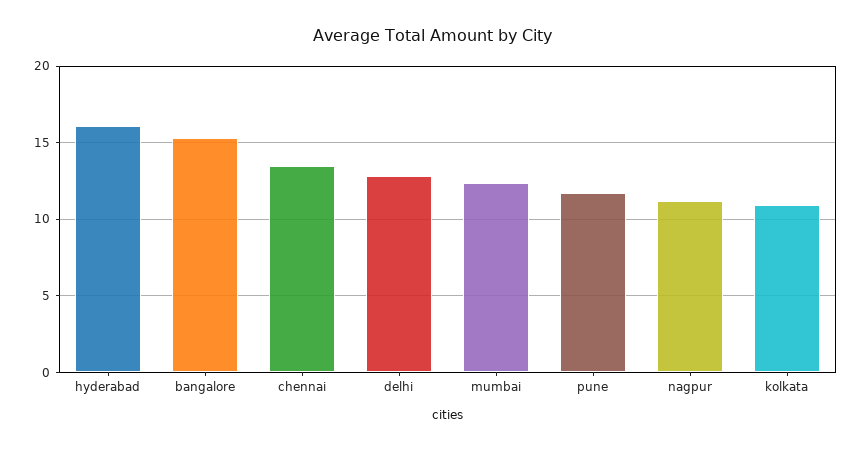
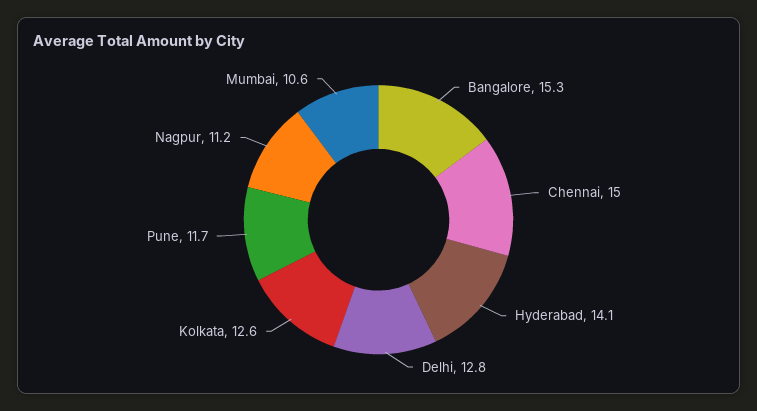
  {
-   "hyderabad": 16,
+   "hyderabad": 14.1,
    "bangalore": 15.3,
-   "chennai": 13.5,
+   "chennai": 15,
    "delhi": 12.8,
-   "mumbai": 12.5,
+   "mumbai": 10.6,
    "pune": 11.7,
    "nagpur": 11.2,
-   "kolkata": 11
+   "kolkata": 12.6
  }

